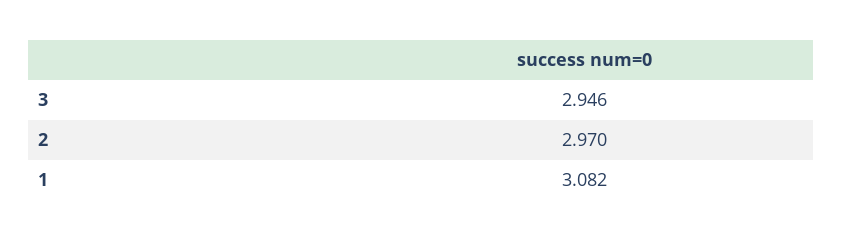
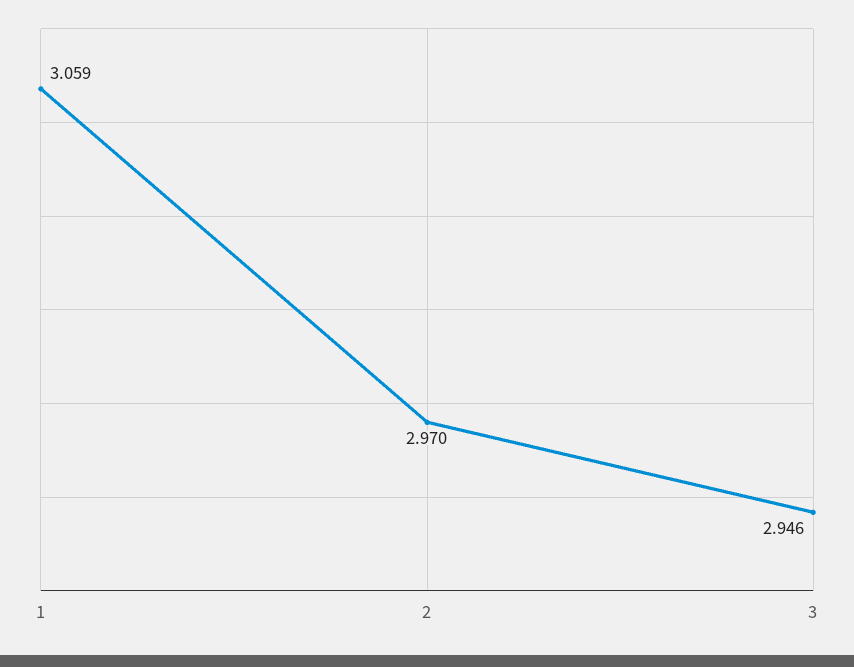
  {
    "3": 2.946,
    "2": 2.97,
-   "1": 3.082
+   "1": 3.059
  }

